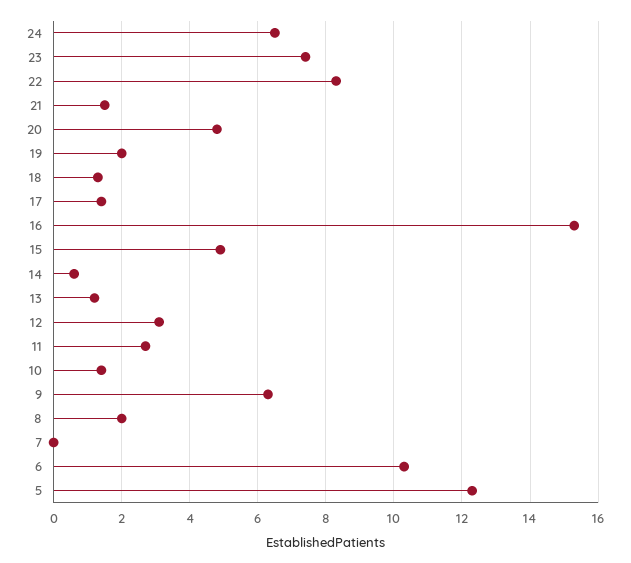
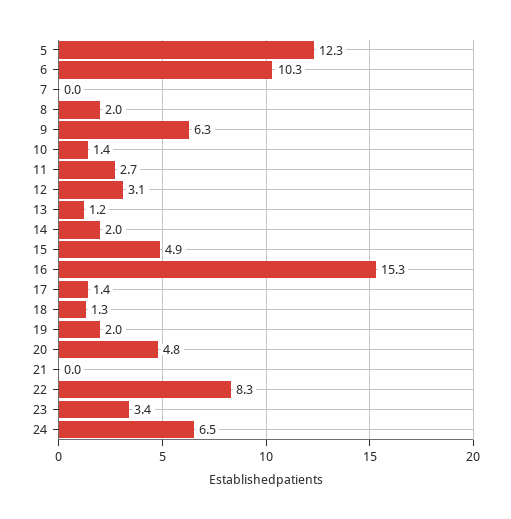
  {
    "24": 6.5,
-   "23": 7.5,
+   "23": 3.4,
    "22": 8.3,
-   "21": 1.5,
+   "21": 0,
    "20": 4.8,
    "19": 2,
    "18": 1.3,
    "17": 1.4,
    "16": 15.3,
    "15": 4.9,
-   "14": 0.5,
+   "14": 2,
    "13": 1.2,
    "12": 3.1,
    "11": 2.7,
    "10": 1.4,
    "9": 6.3,
    "8": 2,
    "7": 0,
    "6": 10.3,
    "5": 12.3
  }

